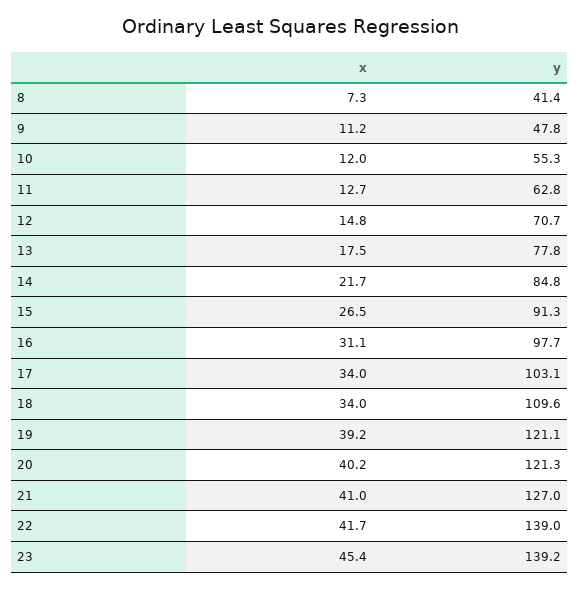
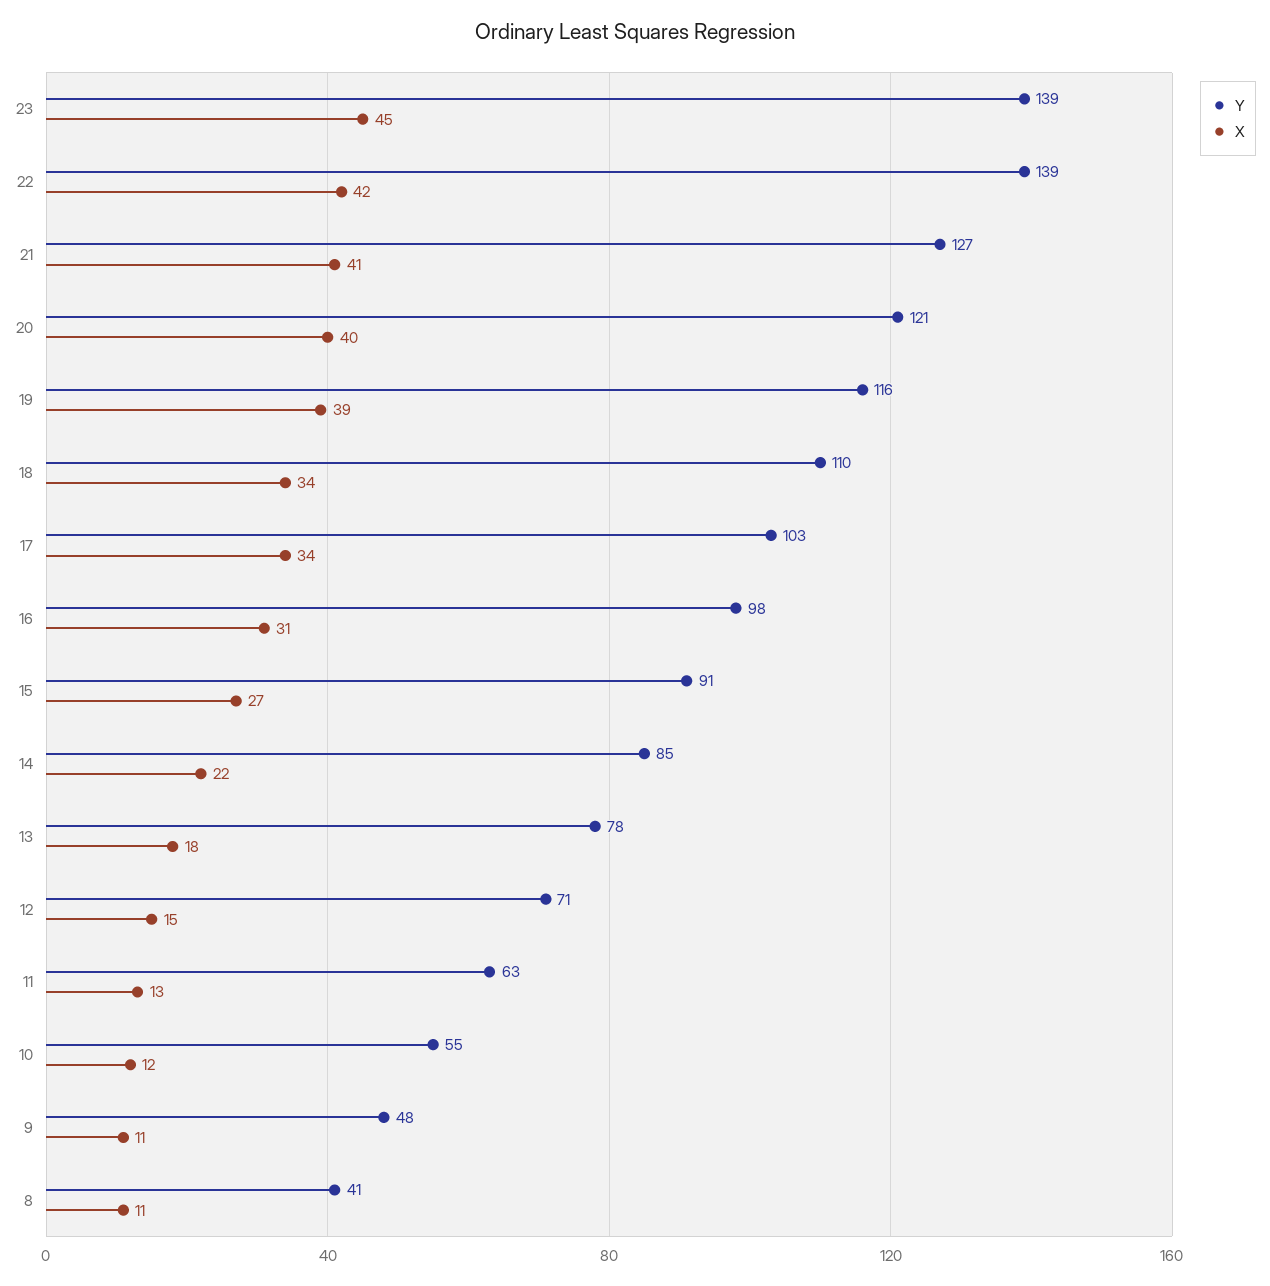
  {
    "x": {
-     "8": 7.3,
+     "8": 11,
      "9": 11.2,
      "10": 12,
      "11": 12.7,
      "12": 14.8,
      "13": 17.5,
      "14": 21.7,
      "15": 26.5,
      "16": 31.1,
      "17": 34,
      "18": 34,
      "19": 39.2,
      "20": 40.2,
      "21": 41,
      "22": 41.7,
      "23": 45.4
    },
    "y": {
      "8": 41.4,
      "9": 47.8,
      "10": 55.3,
      "11": 62.8,
      "12": 70.7,
      "13": 77.8,
      "14": 84.8,
      "15": 91.3,
      "16": 97.7,
      "17": 103.1,
      "18": 109.6,
-     "19": 121.1,
+     "19": 116,
      "20": 121.3,
      "21": 127,
      "22": 139,
      "23": 139.2
    }
  }

